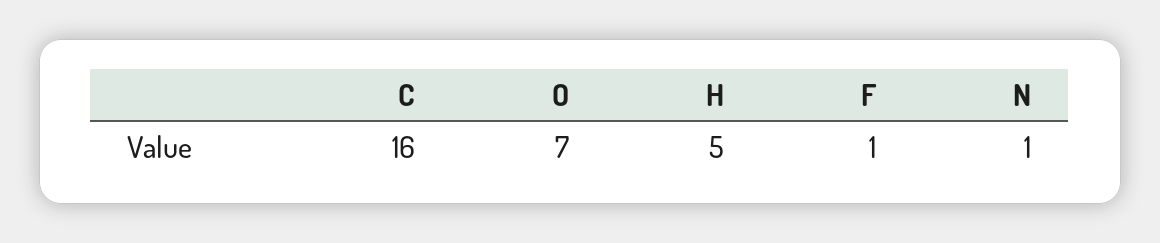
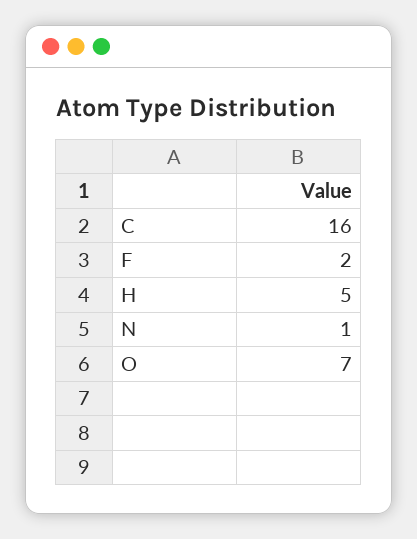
  {
    "C": 16,
    "O": 7,
    "H": 5,
-   "F": 1,
+   "F": 2,
    "N": 1
  }

